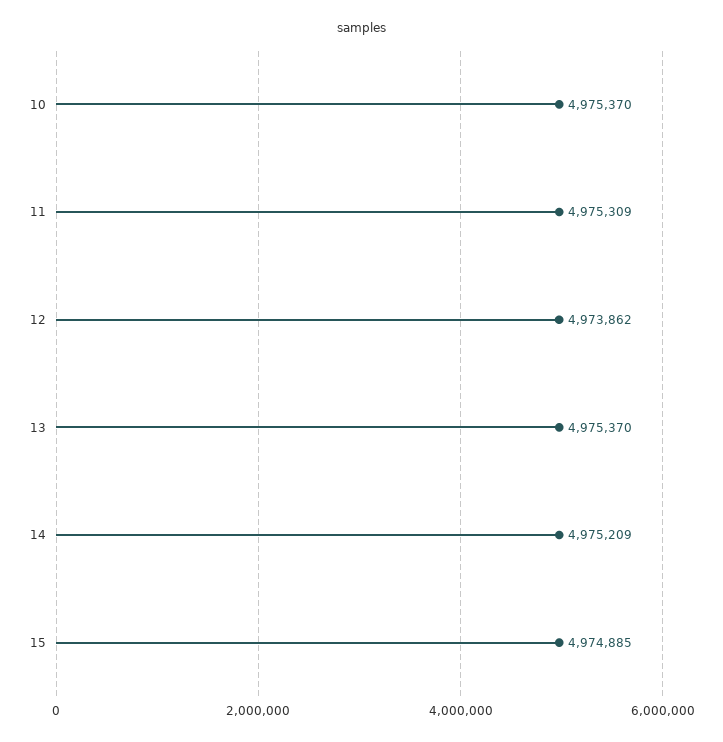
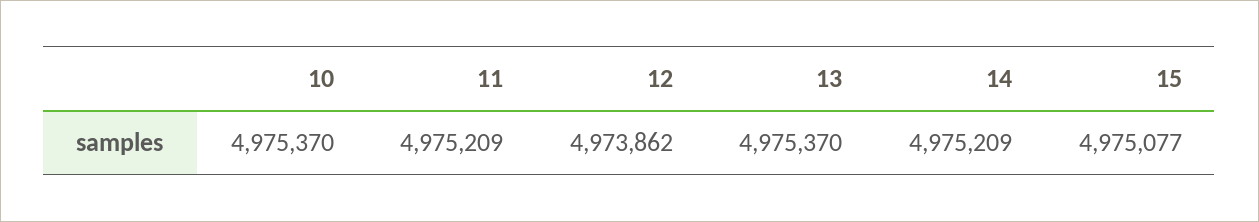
  {
    "10": 4975370,
-   "11": 4975309,
+   "11": 4975209,
    "12": 4973862,
    "13": 4975370,
    "14": 4975209,
-   "15": 4974885
+   "15": 4975077
  }

